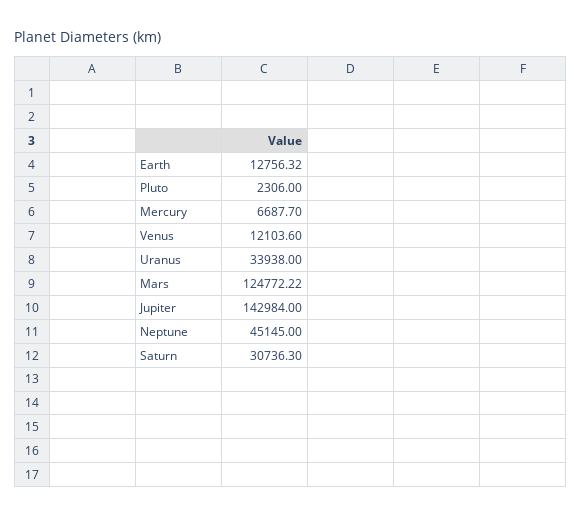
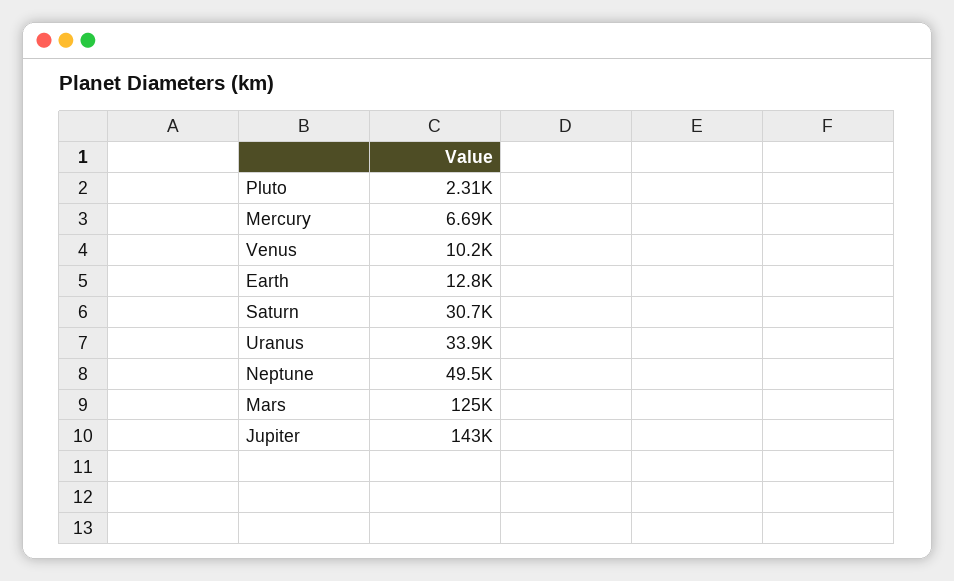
  {
    "Earth": 12756.32,
    "Pluto": 2306,
    "Mercury": 6687.7,
-   "Venus": 12103.6,
+   "Venus": 10200,
    "Uranus": 33938,
    "Mars": 124772.22,
    "Jupiter": 142984,
-   "Neptune": 45145,
+   "Neptune": 49500,
    "Saturn": 30736.3
  }

